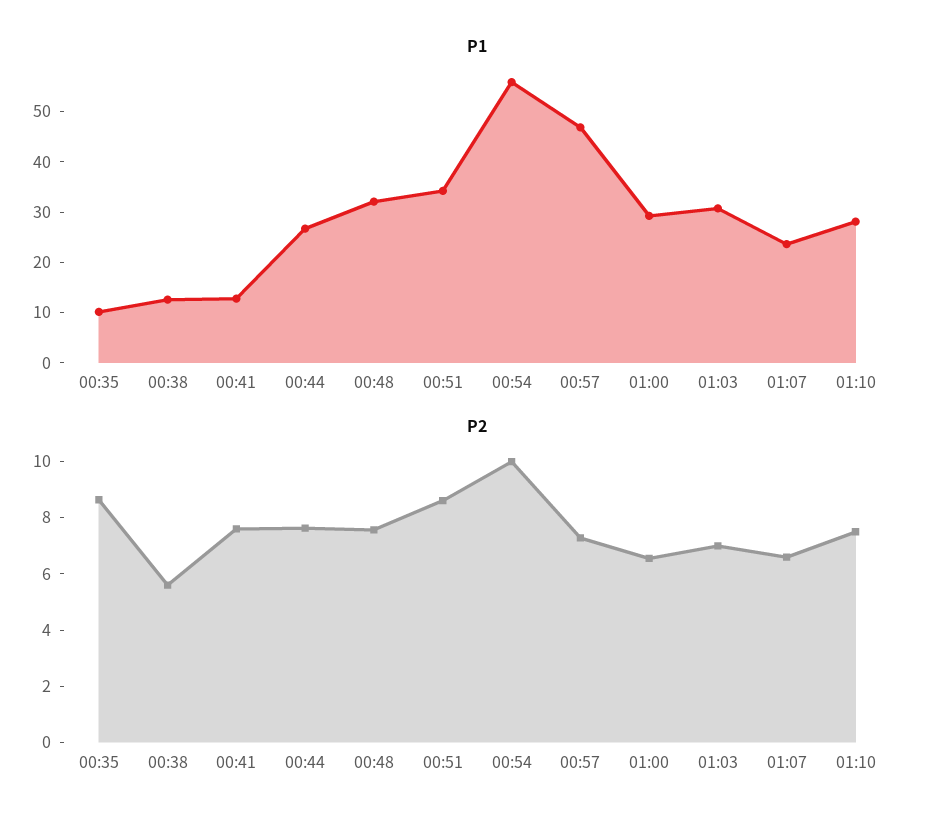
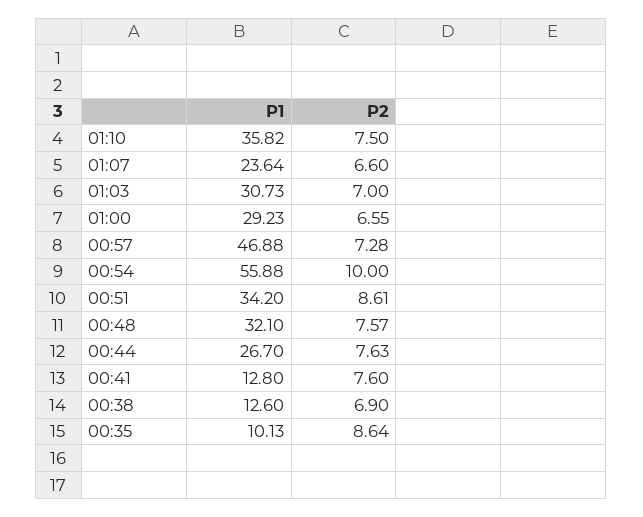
  {
    "P1": {
      "00:35": 10.13,
      "00:38": 12.6,
      "00:41": 12.8,
      "00:44": 26.7,
      "00:48": 32.1,
      "00:51": 34.2,
      "00:54": 55.88,
      "00:57": 46.88,
      "01:00": 29.23,
      "01:03": 30.73,
      "01:07": 23.64,
-     "01:10": 28
+     "01:10": 35.82
    },
    "P2": {
      "00:35": 8.64,
-     "00:38": 5.5,
+     "00:38": 6.9,
      "00:41": 7.6,
      "00:44": 7.63,
      "00:48": 7.57,
      "00:51": 8.61,
      "00:54": 10,
      "00:57": 7.28,
      "01:00": 6.55,
      "01:03": 7,
      "01:07": 6.6,
      "01:10": 7.5
    }
  }

